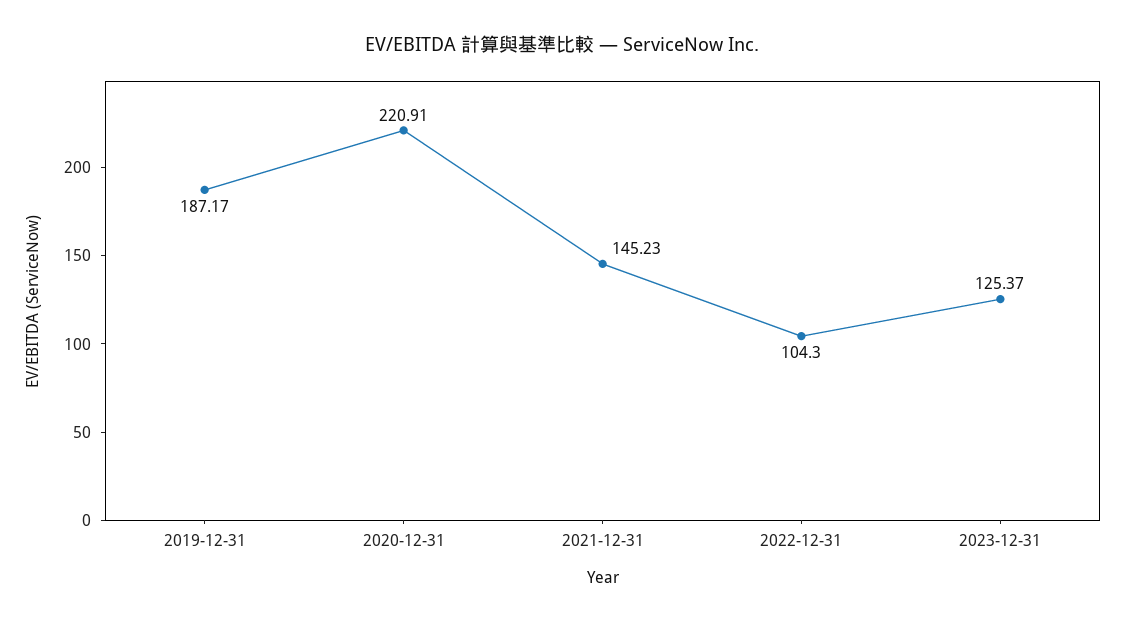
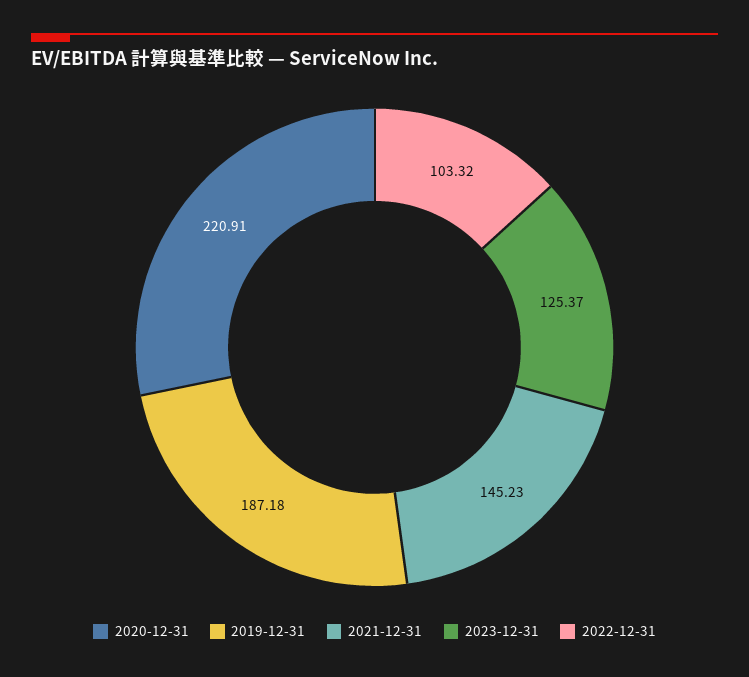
  {
-   "2019-12-31": 187.17,
+   "2019-12-31": 187.18,
    "2020-12-31": 220.91,
    "2021-12-31": 145.23,
-   "2022-12-31": 104.3,
+   "2022-12-31": 103.32,
    "2023-12-31": 125.37
  }

